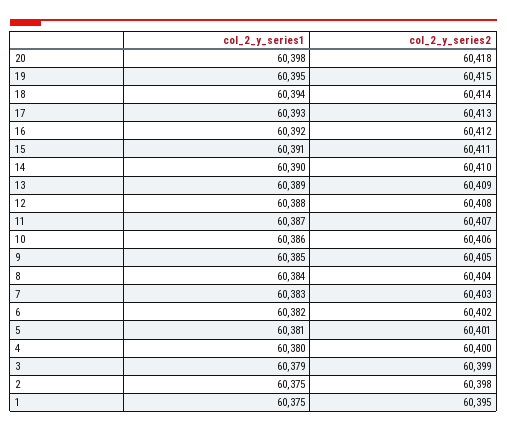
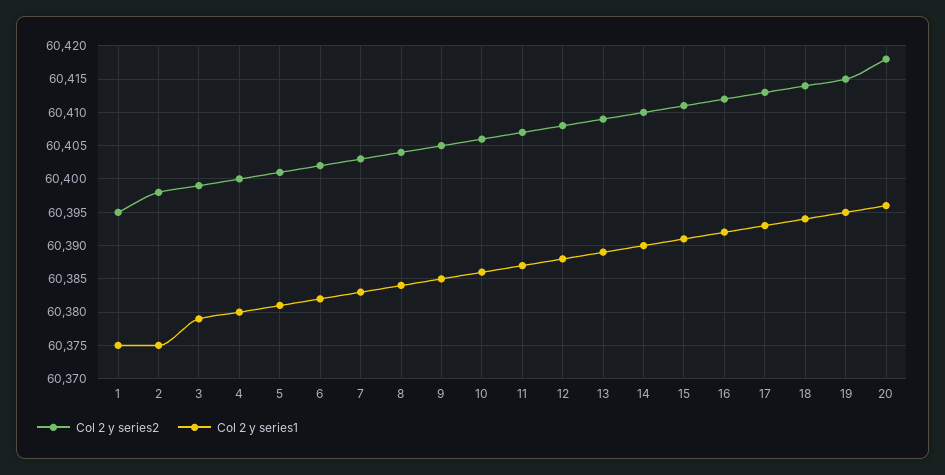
  {
    "col_2_y_series1": {
-     "20": 60398,
+     "20": 60396,
      "19": 60395,
      "18": 60394,
      "17": 60393,
      "16": 60392,
      "15": 60391,
      "14": 60390,
      "13": 60389,
      "12": 60388,
      "11": 60387,
      "10": 60386,
      "9": 60385,
      "8": 60384,
      "7": 60383,
      "6": 60382,
      "5": 60381,
      "4": 60380,
      "3": 60379,
      "2": 60375,
      "1": 60375
    },
    "col_2_y_series2": {
      "20": 60418,
      "19": 60415,
      "18": 60414,
      "17": 60413,
      "16": 60412,
      "15": 60411,
      "14": 60410,
      "13": 60409,
      "12": 60408,
      "11": 60407,
      "10": 60406,
      "9": 60405,
      "8": 60404,
      "7": 60403,
      "6": 60402,
      "5": 60401,
      "4": 60400,
      "3": 60399,
      "2": 60398,
      "1": 60395
    }
  }

